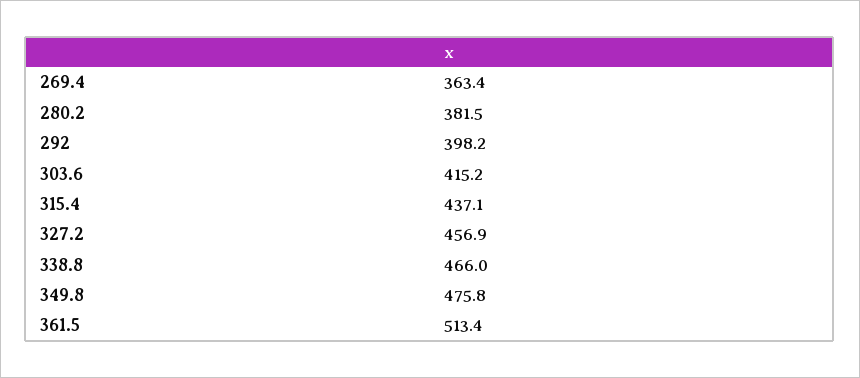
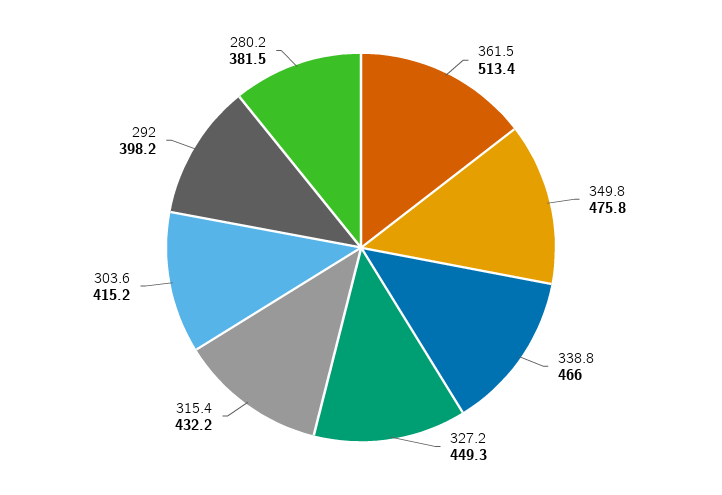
  {
-   "269.4": 363.4,
    "280.2": 381.5,
    "292": 398.2,
    "303.6": 415.2,
-   "315.4": 437.1,
+   "315.4": 432.2,
-   "327.2": 456.9,
+   "327.2": 449.3,
    "338.8": 466,
    "349.8": 475.8,
    "361.5": 513.4
  }

